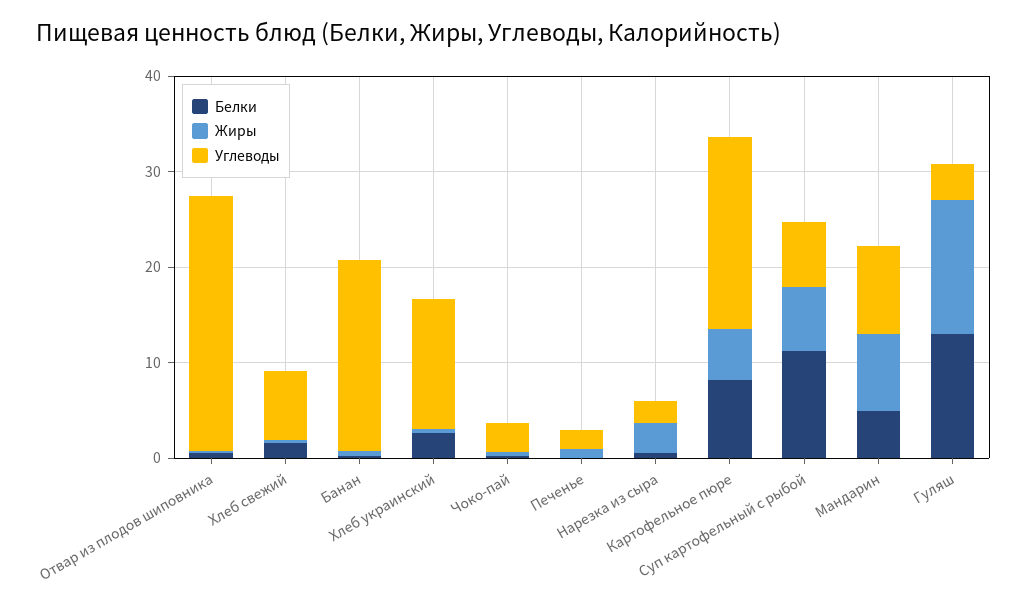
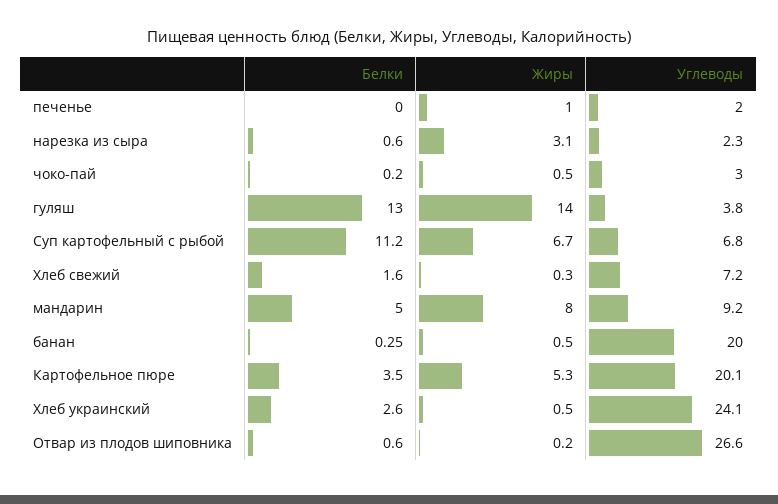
  {
    "Белки": {
      "Отвар из плодов шиповника": 0.6,
      "Хлеб свежий": 1.6,
      "Банан": 0.25,
      "Хлеб украинский": 2.6,
      "Чоко-пай": 0.2,
      "Печенье": 0,
      "Нарезка из сыра": 0.6,
-     "Картофельное пюре": 8,
+     "Картофельное пюре": 3.5,
      "Суп картофельный с рыбой": 11.2,
      "Мандарин": 5,
      "Гуляш": 13
    },
    "Жиры": {
      "Отвар из плодов шиповника": 0.2,
      "Хлеб свежий": 0.3,
      "Банан": 0.5,
      "Хлеб украинский": 0.5,
      "Чоко-пай": 0.5,
      "Печенье": 1,
      "Нарезка из сыра": 3.1,
      "Картофельное пюре": 5.3,
      "Суп картофельный с рыбой": 6.7,
      "Мандарин": 8,
      "Гуляш": 14
    },
    "Углеводы": {
      "Отвар из плодов шиповника": 26.6,
      "Хлеб свежий": 7.2,
      "Банан": 20,
-     "Хлеб украинский": 14,
+     "Хлеб украинский": 24.1,
      "Чоко-пай": 3,
      "Печенье": 2,
      "Нарезка из сыра": 2.3,
      "Картофельное пюре": 20.1,
      "Суп картофельный с рыбой": 6.8,
      "Мандарин": 9.2,
      "Гуляш": 3.8
    }
  }

